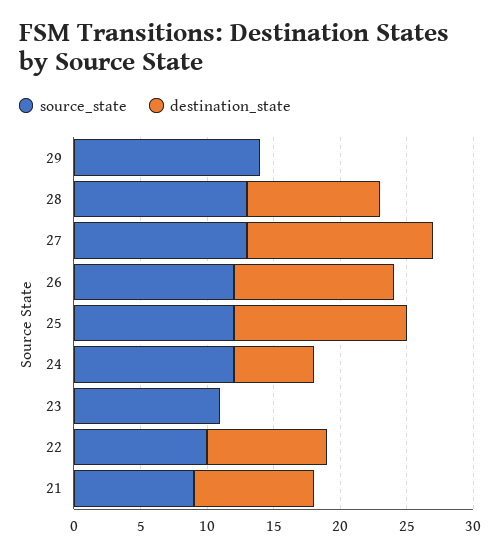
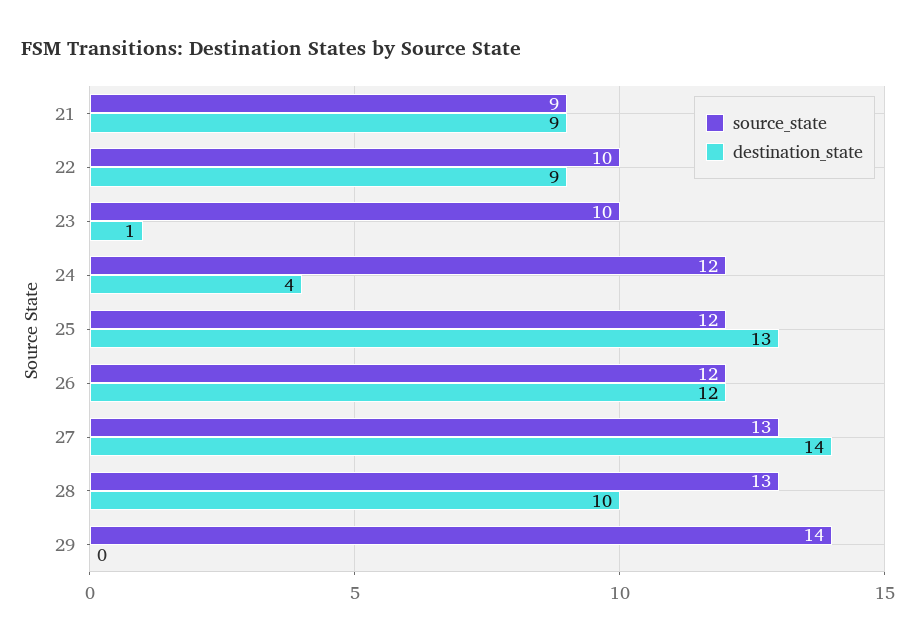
  {
    "source_state": {
      "29": 14,
      "28": 13,
      "27": 13,
      "26": 12,
      "25": 12,
      "24": 12,
-     "23": 11,
+     "23": 10,
      "22": 10,
      "21": 9
    },
    "destination_state": {
      "29": 0,
      "28": 10,
      "27": 14,
      "26": 12,
      "25": 13,
-     "24": 6,
+     "24": 4,
-     "23": 0,
+     "23": 1,
      "22": 9,
      "21": 9
    }
  }

